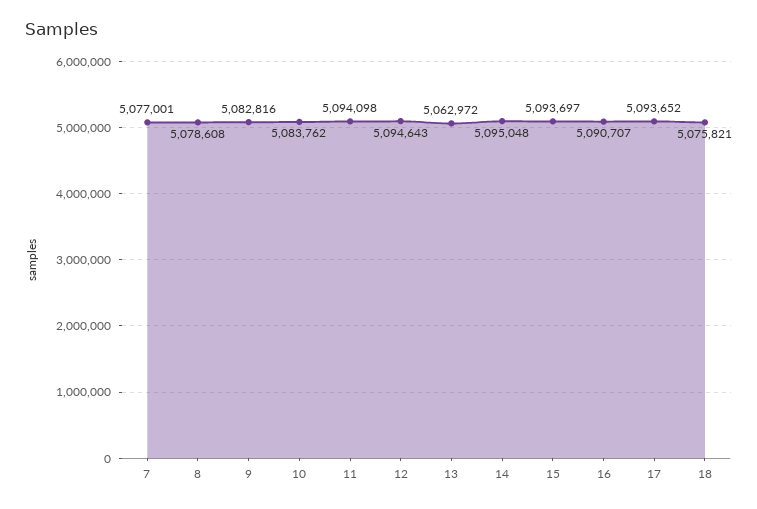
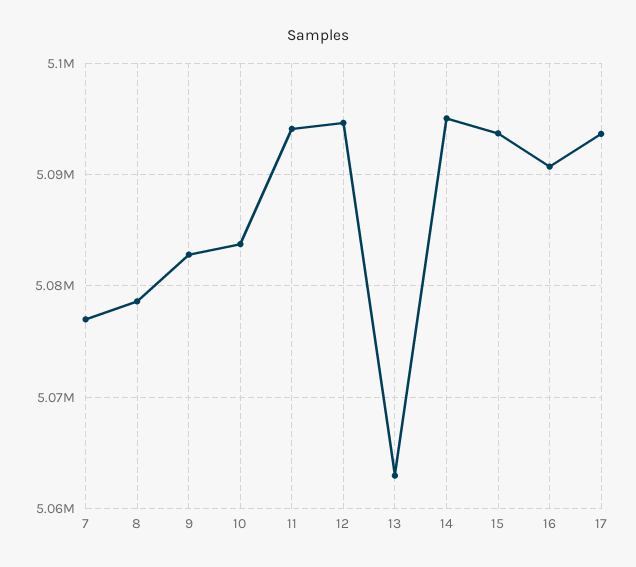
  {
    "7": 5077001,
    "8": 5078608,
    "9": 5082816,
    "10": 5083762,
    "11": 5094098,
    "12": 5094643,
    "13": 5062972,
    "14": 5095048,
    "15": 5093697,
    "16": 5090707,
-   "17": 5093652,
+   "17": 5093652
-   "18": 5075821
  }

